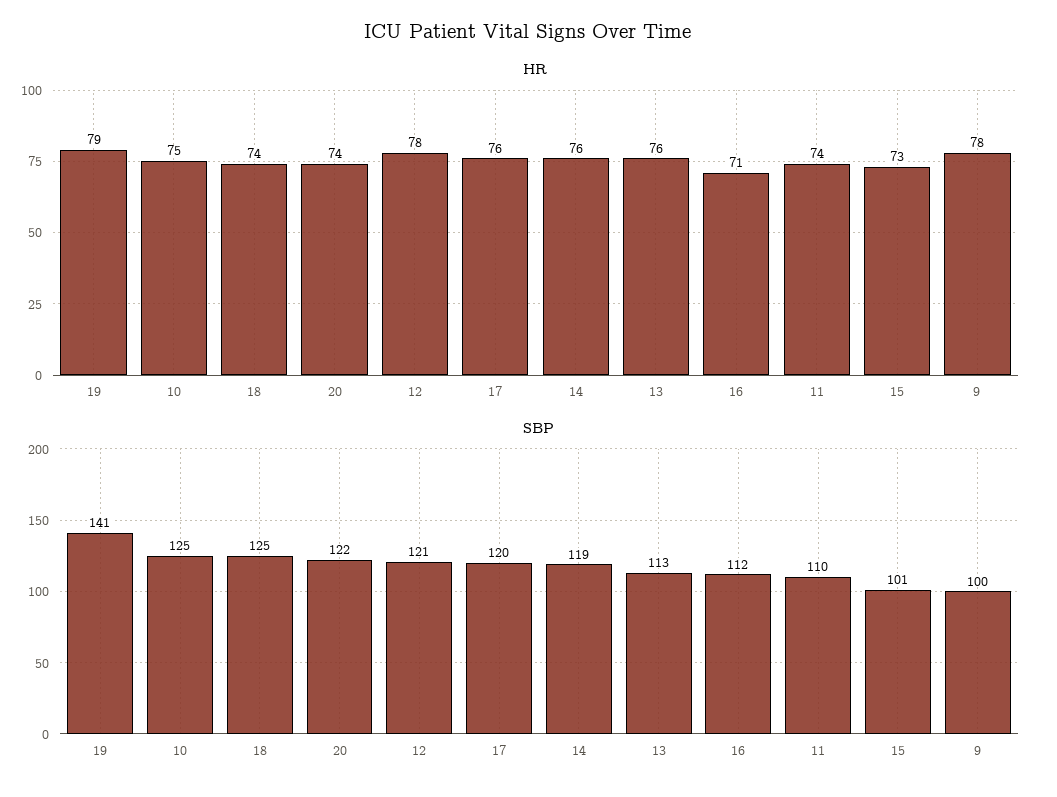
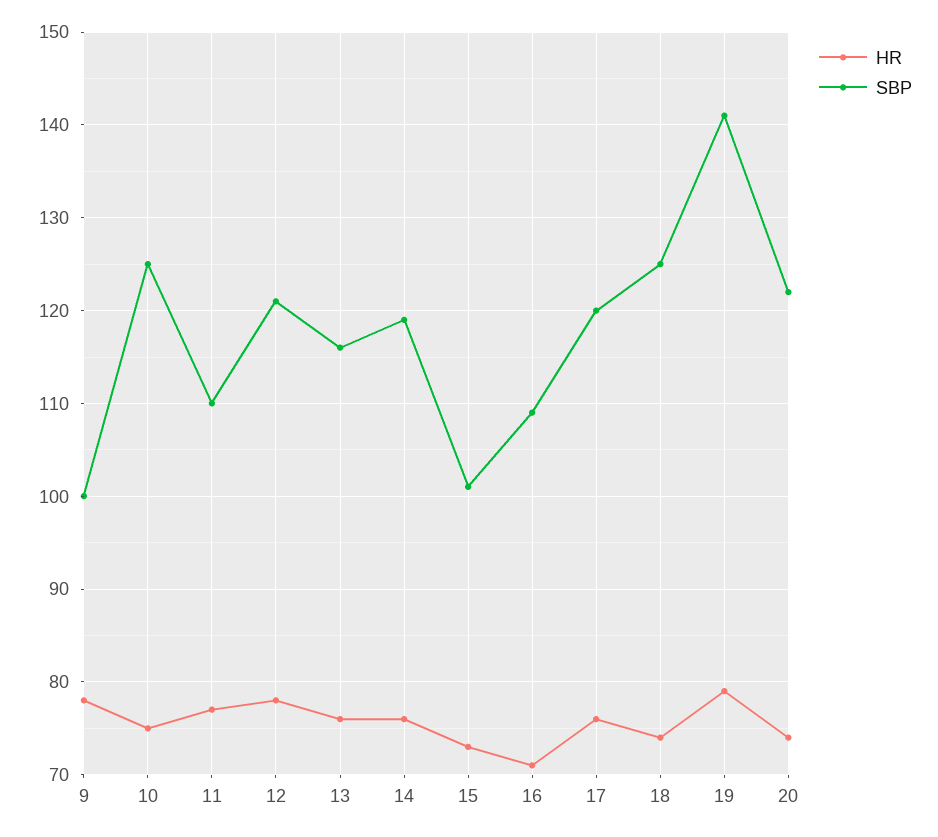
  {
    "HR": {
      "19": 79,
      "10": 75,
      "18": 74,
      "20": 74,
      "12": 78,
      "17": 76,
      "14": 76,
      "13": 76,
      "16": 71,
-     "11": 74,
+     "11": 77,
      "15": 73,
      "9": 78
    },
    "SBP": {
      "19": 141,
      "10": 125,
      "18": 125,
      "20": 122,
      "12": 121,
      "17": 120,
      "14": 119,
-     "13": 113,
+     "13": 116,
-     "16": 112,
+     "16": 109,
      "11": 110,
      "15": 101,
      "9": 100
    }
  }

